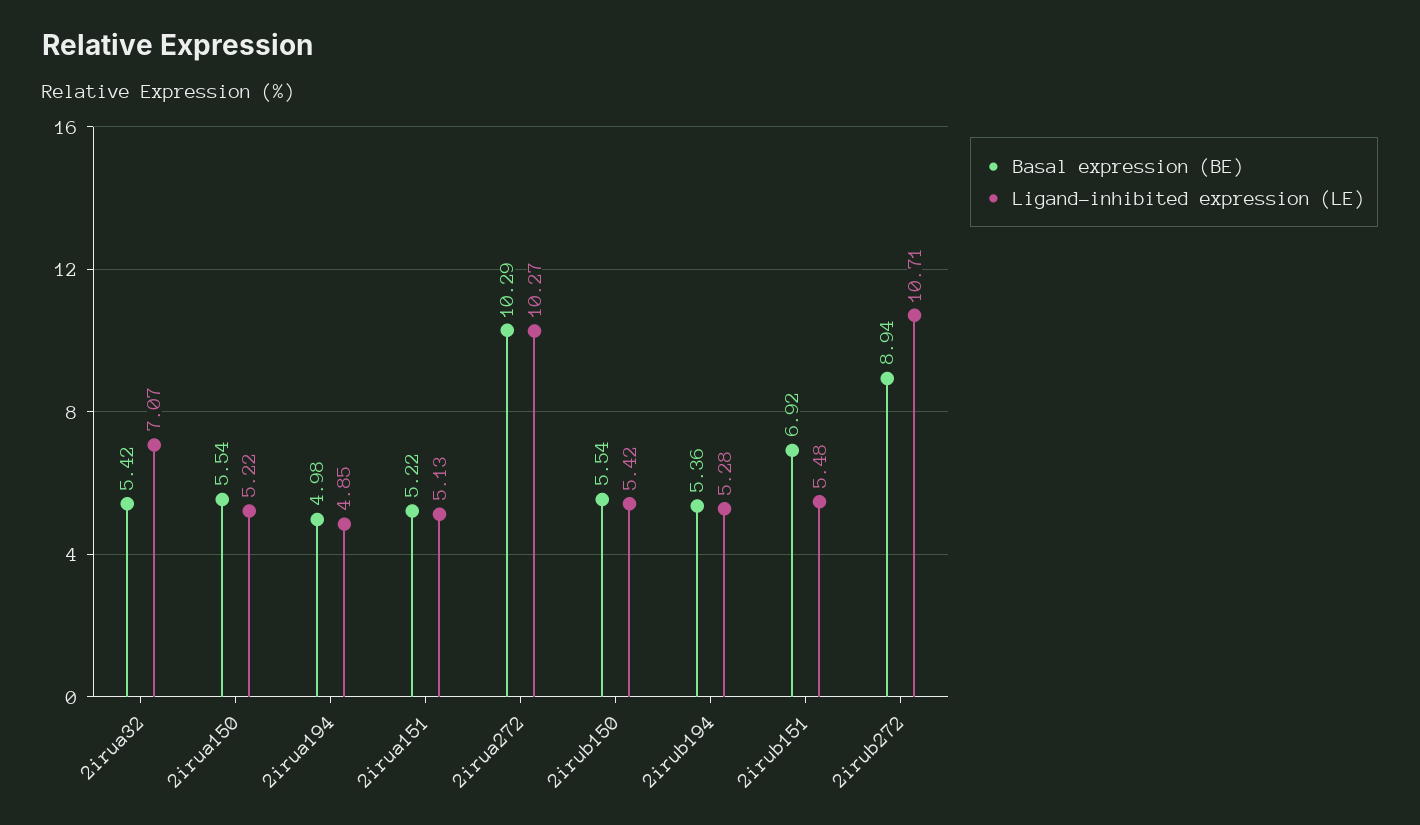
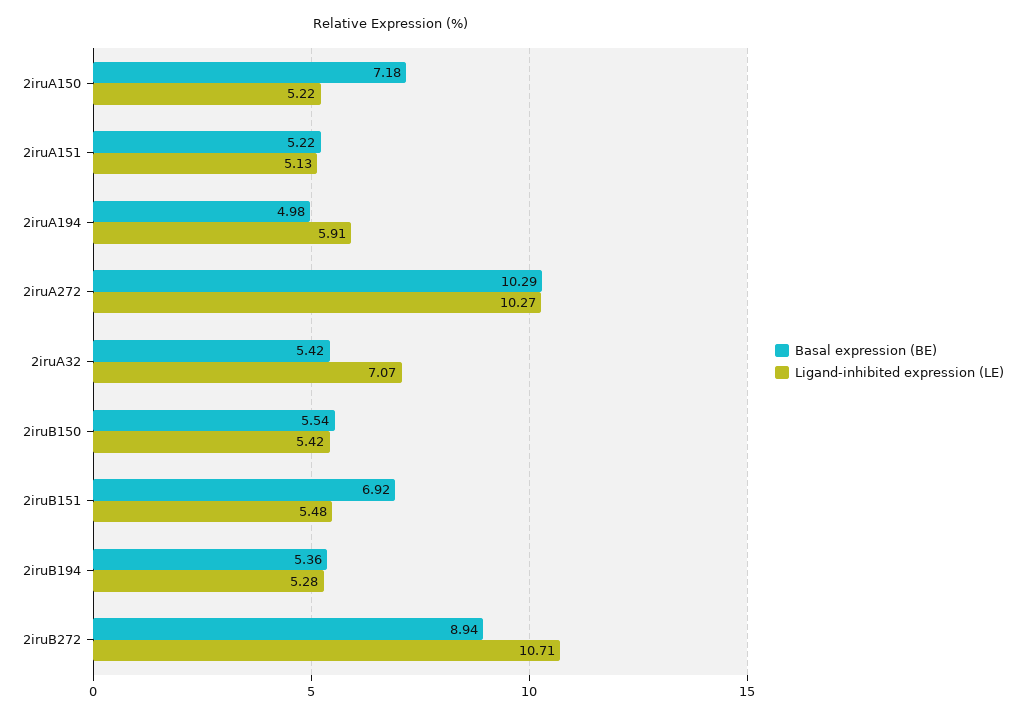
  {
    "Basal expression (BE)": {
      "2irua32": 5.42,
-     "2irua150": 5.54,
+     "2irua150": 7.18,
      "2irua194": 4.98,
      "2irua151": 5.22,
      "2irua272": 10.29,
      "2irub150": 5.54,
      "2irub194": 5.36,
      "2irub151": 6.92,
      "2irub272": 8.94
    },
    "Ligand-inhibited expression (LE)": {
      "2irua32": 7.07,
      "2irua150": 5.22,
-     "2irua194": 4.85,
+     "2irua194": 5.91,
      "2irua151": 5.13,
      "2irua272": 10.27,
      "2irub150": 5.42,
      "2irub194": 5.28,
      "2irub151": 5.48,
      "2irub272": 10.71
    }
  }

